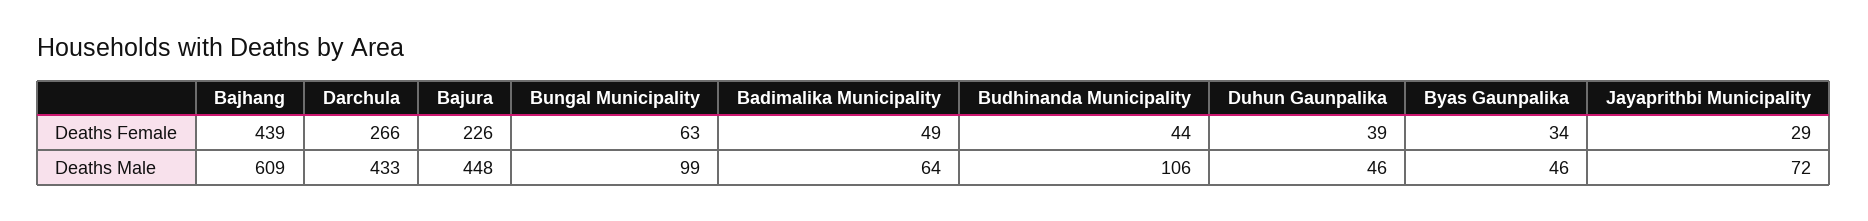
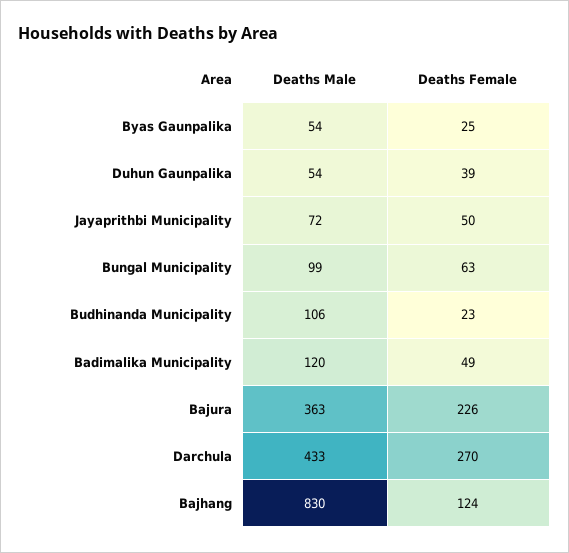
  {
    "Bajhang": {
-     "Deaths Female": 439,
+     "Deaths Female": 124,
-     "Deaths Male": 609
+     "Deaths Male": 830
    },
    "Darchula": {
-     "Deaths Female": 266,
+     "Deaths Female": 270,
      "Deaths Male": 433
    },
    "Bajura": {
      "Deaths Female": 226,
-     "Deaths Male": 448
+     "Deaths Male": 363
    },
    "Bungal Municipality": {
      "Deaths Female": 63,
      "Deaths Male": 99
    },
    "Badimalika Municipality": {
      "Deaths Female": 49,
-     "Deaths Male": 64
+     "Deaths Male": 120
    },
    "Budhinanda Municipality": {
-     "Deaths Female": 44,
+     "Deaths Female": 23,
      "Deaths Male": 106
    },
    "Duhun Gaunpalika": {
      "Deaths Female": 39,
-     "Deaths Male": 46
+     "Deaths Male": 54
    },
    "Byas Gaunpalika": {
-     "Deaths Female": 34,
+     "Deaths Female": 25,
-     "Deaths Male": 46
+     "Deaths Male": 54
    },
    "Jayaprithbi Municipality": {
-     "Deaths Female": 29,
+     "Deaths Female": 50,
      "Deaths Male": 72
    }
  }

